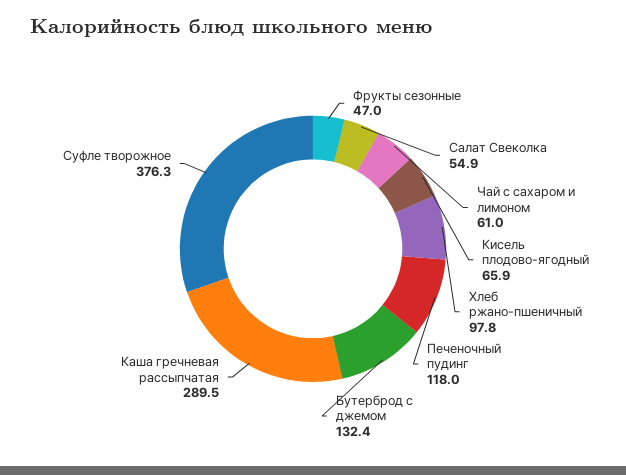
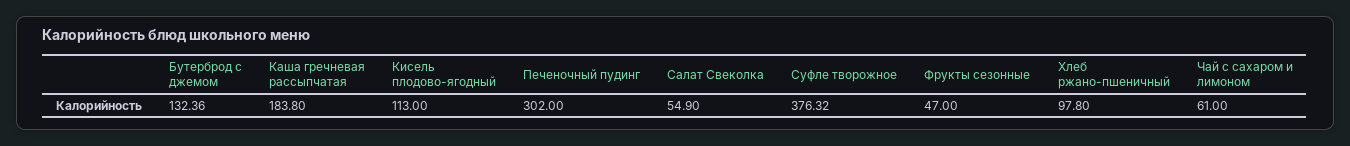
  {
    "Фрукты сезонные": 47,
    "Салат Свеколка": 54.9,
    "Чай с сахаром и лимоном": 61,
-   "Кисель плодово-ягодный": 65.9,
+   "Кисель плодово-ягодный": 113,
    "Хлеб ржано-пшеничный": 97.8,
-   "Печеночный пудинг": 118,
+   "Печеночный пудинг": 302,
    "Бутерброд с джемом": 132.36,
-   "Каша гречневая рассыпчатая": 289.5,
+   "Каша гречневая рассыпчатая": 183.8,
    "Суфле творожное": 376.32
  }

